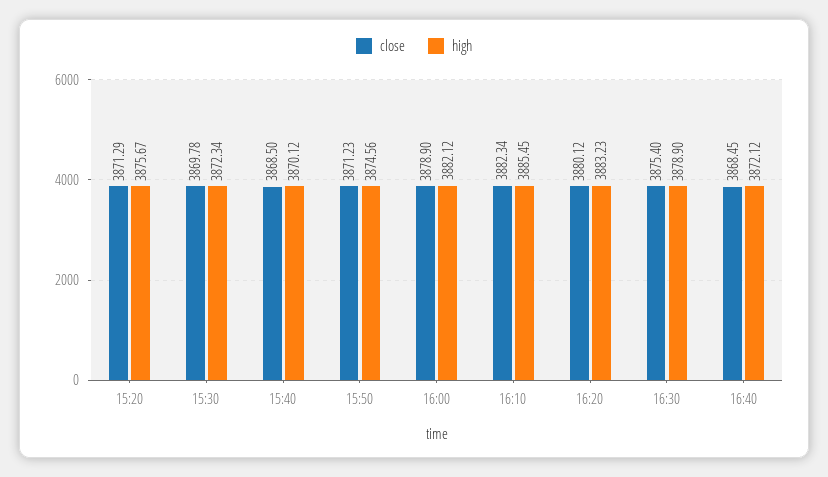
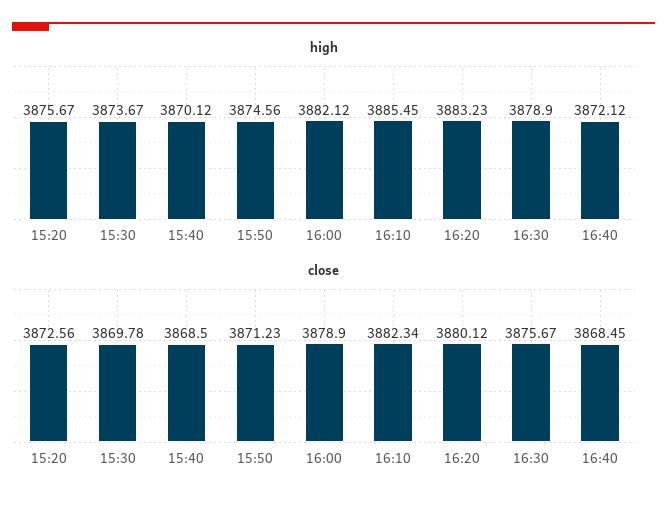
  {
    "close": {
-     "15:20": 3871.29,
+     "15:20": 3872.56,
      "15:30": 3869.78,
      "15:40": 3868.5,
      "15:50": 3871.23,
      "16:00": 3878.9,
      "16:10": 3882.34,
      "16:20": 3880.12,
-     "16:30": 3875.4,
+     "16:30": 3875.67,
      "16:40": 3868.45
    },
    "high": {
      "15:20": 3875.67,
-     "15:30": 3872.34,
+     "15:30": 3873.67,
      "15:40": 3870.12,
      "15:50": 3874.56,
      "16:00": 3882.12,
      "16:10": 3885.45,
      "16:20": 3883.23,
      "16:30": 3878.9,
      "16:40": 3872.12
    }
  }

